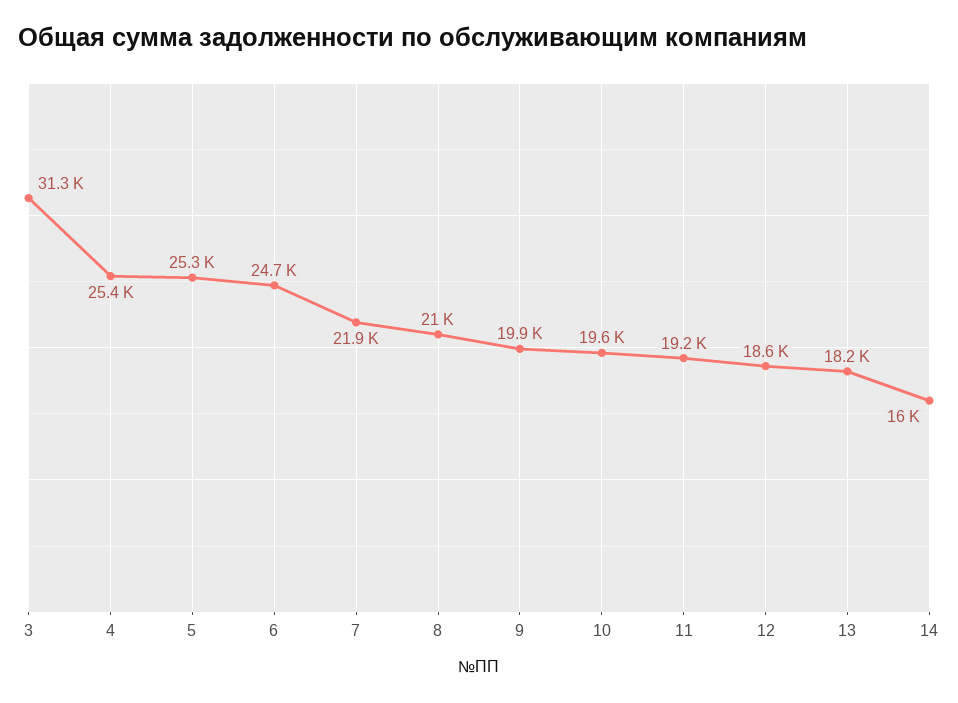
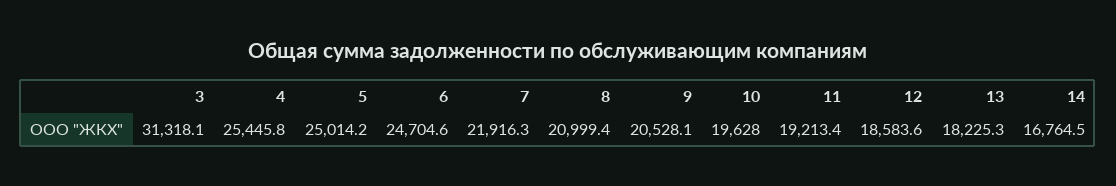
  {
    "3": 31318.1,
    "4": 25445.8,
-   "5": 25300,
+   "5": 25014.2,
    "6": 24704.6,
    "7": 21916.3,
    "8": 20999.4,
-   "9": 19900,
+   "9": 20528.1,
    "10": 19628,
    "11": 19213.4,
    "12": 18583.6,
    "13": 18225.3,
-   "14": 16000
+   "14": 16764.5
  }

